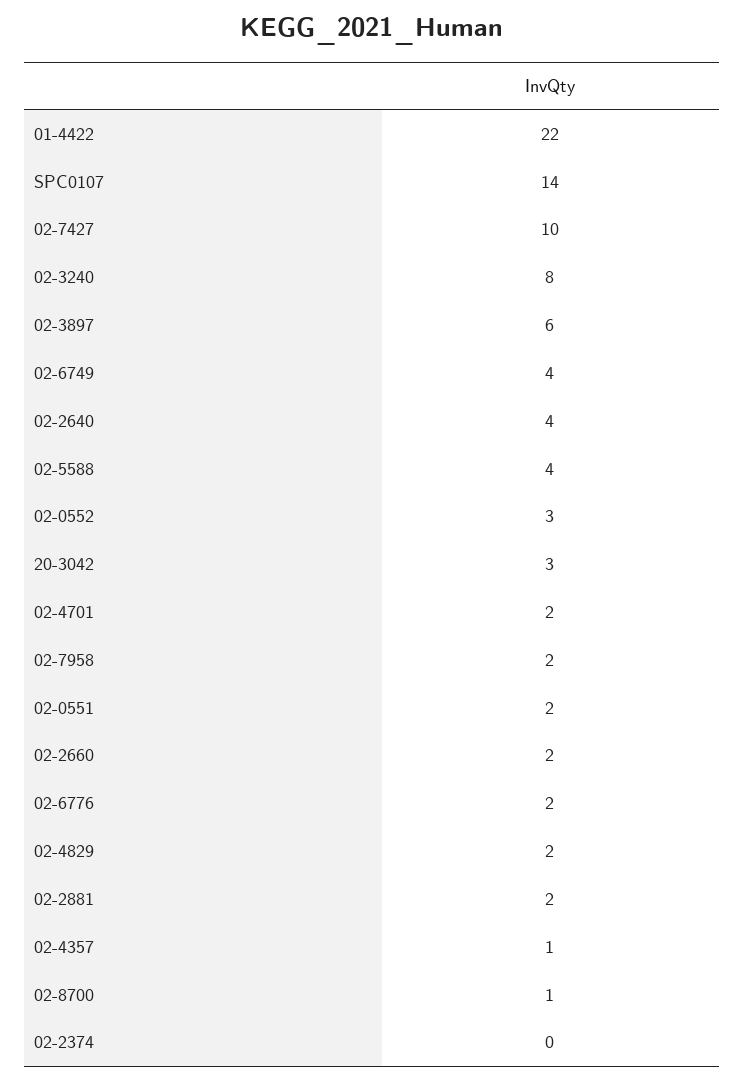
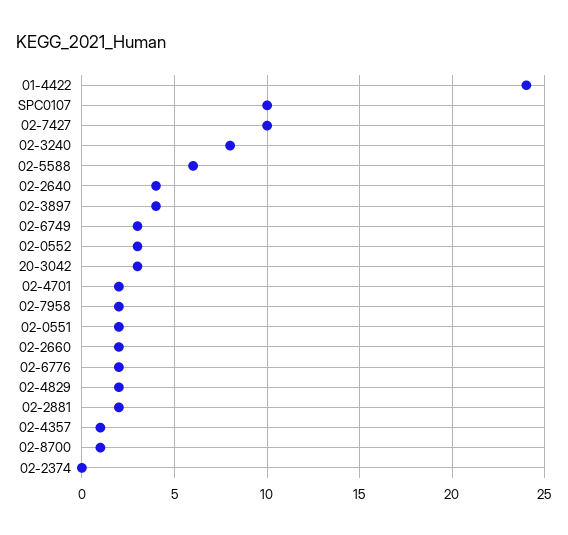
  {
-   "01-4422": 22,
+   "01-4422": 24,
-   "SPC0107": 14,
+   "SPC0107": 10,
    "02-7427": 10,
    "02-3240": 8,
-   "02-3897": 6,
+   "02-3897": 4,
-   "02-6749": 4,
+   "02-6749": 3,
    "02-2640": 4,
-   "02-5588": 4,
+   "02-5588": 6,
    "02-0552": 3,
    "20-3042": 3,
    "02-4701": 2,
    "02-7958": 2,
    "02-0551": 2,
    "02-2660": 2,
    "02-6776": 2,
    "02-4829": 2,
    "02-2881": 2,
    "02-4357": 1,
    "02-8700": 1,
    "02-2374": 0
  }

